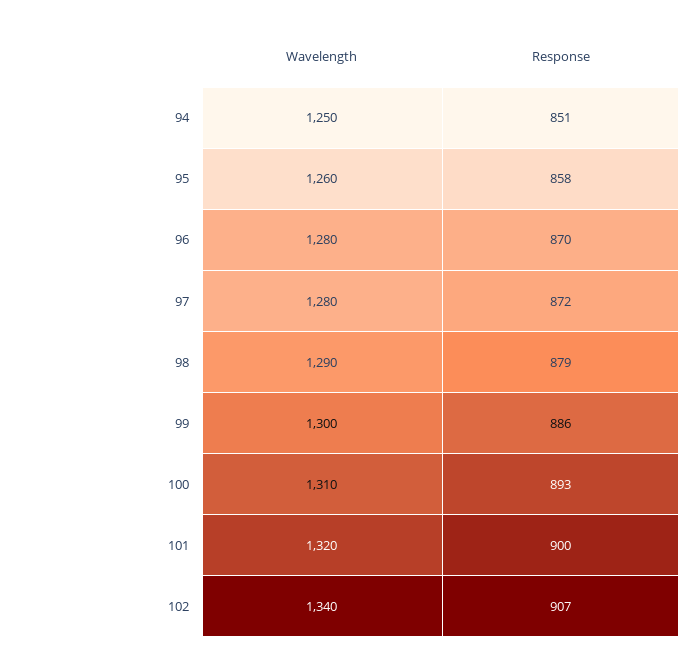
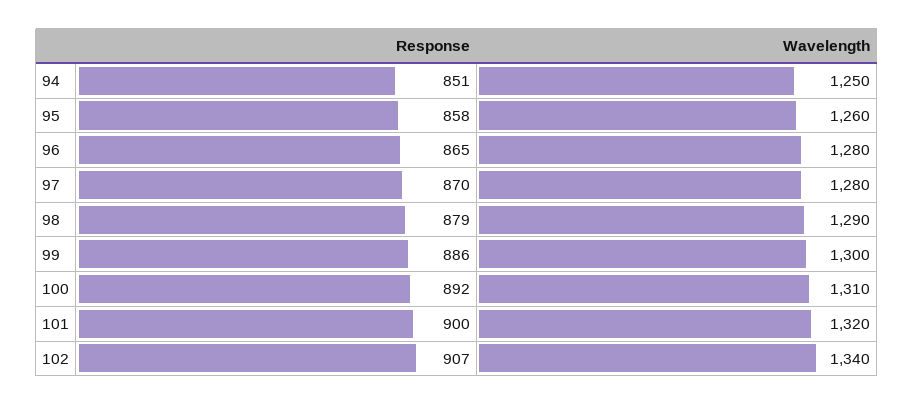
  {
    "Wavelength": {
      "94": 1250,
      "95": 1260,
      "96": 1280,
      "97": 1280,
      "98": 1290,
      "99": 1300,
      "100": 1310,
      "101": 1320,
      "102": 1340
    },
    "Response": {
      "94": 851,
      "95": 858,
-     "96": 870,
+     "96": 865,
-     "97": 872,
+     "97": 870,
      "98": 879,
      "99": 886,
-     "100": 893,
+     "100": 892,
      "101": 900,
      "102": 907
    }
  }

